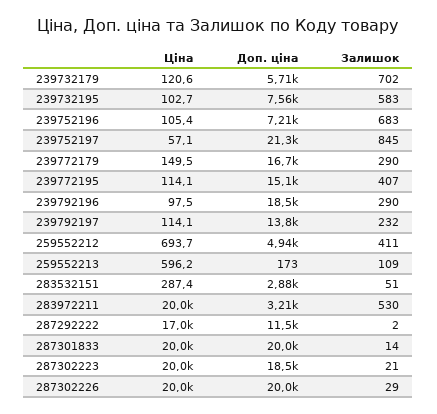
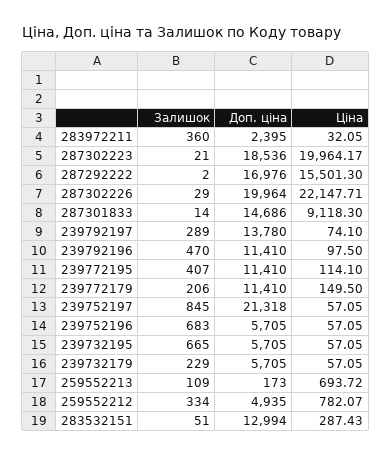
  {
    "Ціна": {
-     "239732179": 120.6,
+     "239732179": 57.05,
-     "239732195": 102.7,
+     "239732195": 57.05,
-     "239752196": 105.4,
+     "239752196": 57.05,
      "239752197": 57.05,
      "239772179": 149.5,
      "239772195": 114.1,
      "239792196": 97.5,
-     "239792197": 114.1,
+     "239792197": 74.1,
-     "259552212": 693.7,
+     "259552212": 782.07,
-     "259552213": 596.2,
+     "259552213": 693.72,
      "283532151": 287.43,
-     "283972211": 20000,
+     "283972211": 32.05,
-     "287292222": 17000,
+     "287292222": 15501.3,
-     "287301833": 20000,
+     "287301833": 9118.3,
      "287302223": 19964.17,
-     "287302226": 20000
+     "287302226": 22147.71
    },
    "Доп. ціна": {
      "239732179": 5705,
-     "239732195": 7560,
+     "239732195": 5705,
-     "239752196": 7210,
+     "239752196": 5705,
      "239752197": 21318,
-     "239772179": 16700,
+     "239772179": 11410,
-     "239772195": 15100,
+     "239772195": 11410,
-     "239792196": 18500,
+     "239792196": 11410,
      "239792197": 13780,
      "259552212": 4935,
      "259552213": 173,
-     "283532151": 2880,
+     "283532151": 12994,
-     "283972211": 3210,
+     "283972211": 2395,
-     "287292222": 11500,
+     "287292222": 16976,
-     "287301833": 20000,
+     "287301833": 14686,
      "287302223": 18536,
      "287302226": 19964
    },
    "Залишок": {
-     "239732179": 702,
+     "239732179": 229,
-     "239732195": 583,
+     "239732195": 665,
      "239752196": 683,
      "239752197": 845,
-     "239772179": 290,
+     "239772179": 206,
      "239772195": 407,
-     "239792196": 290,
+     "239792196": 470,
-     "239792197": 232,
+     "239792197": 289,
-     "259552212": 411,
+     "259552212": 334,
      "259552213": 109,
      "283532151": 51,
-     "283972211": 530,
+     "283972211": 360,
      "287292222": 2,
      "287301833": 14,
      "287302223": 21,
      "287302226": 29
    }
  }

